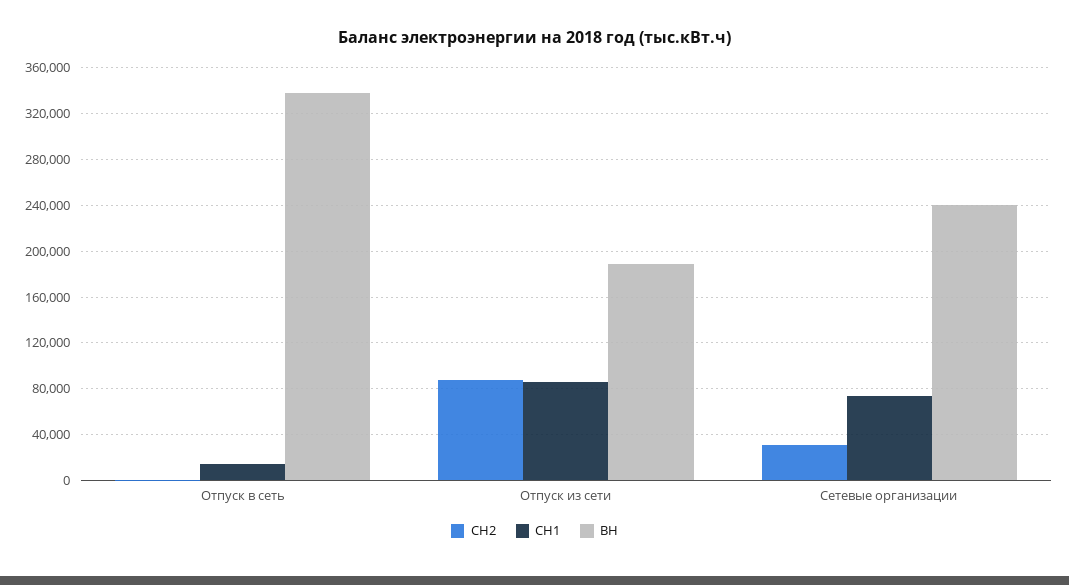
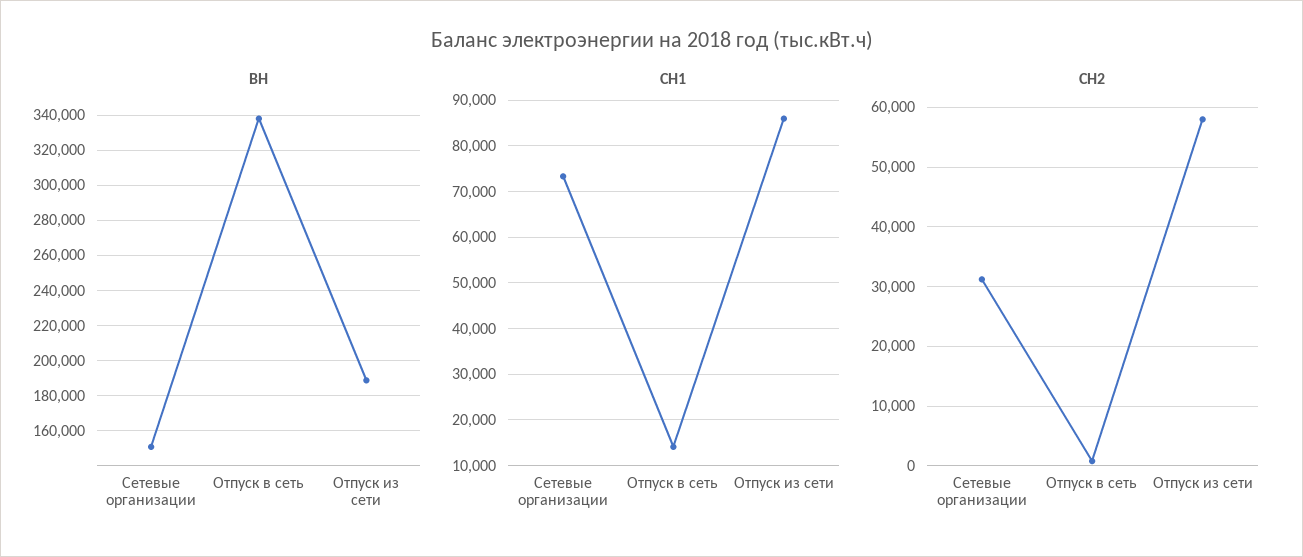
  {
    "СН2": {
      "Отпуск в сеть": 0,
-     "Отпуск из сети": 90000,
+     "Отпуск из сети": 58000,
      "Сетевые организации": 32000
    },
    "СН1": {
      "Отпуск в сеть": 14000,
      "Отпуск из сети": 86000,
      "Сетевые организации": 74000
    },
    "ВН": {
      "Отпуск в сеть": 340000,
      "Отпуск из сети": 190000,
-     "Сетевые организации": 240000
+     "Сетевые организации": 150000
    }
  }

